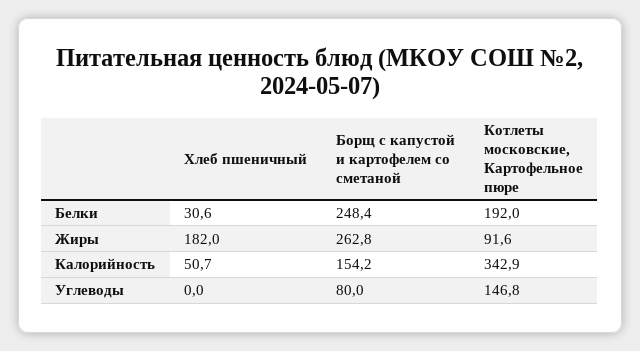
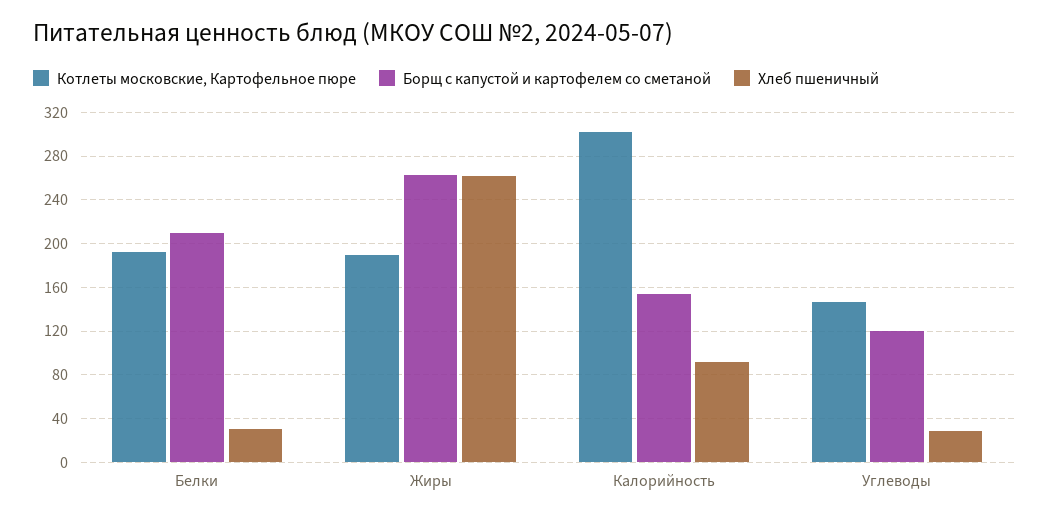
  {
    "Хлеб пшеничный": {
      "Белки": 30.6,
-     "Жиры": 182,
+     "Жиры": 260,
-     "Калорийность": 50.7,
+     "Калорийность": 90,
-     "Углеводы": 0
+     "Углеводы": 30
    },
    "Борщ с капустой и картофелем со сметаной": {
-     "Белки": 248.4,
+     "Белки": 210,
      "Жиры": 262.8,
      "Калорийность": 154.2,
-     "Углеводы": 80
+     "Углеводы": 120
    },
    "Котлеты московские, Картофельное пюре": {
      "Белки": 192,
-     "Жиры": 91.6,
+     "Жиры": 190,
-     "Калорийность": 342.9,
+     "Калорийность": 300,
      "Углеводы": 146.8
    }
  }

